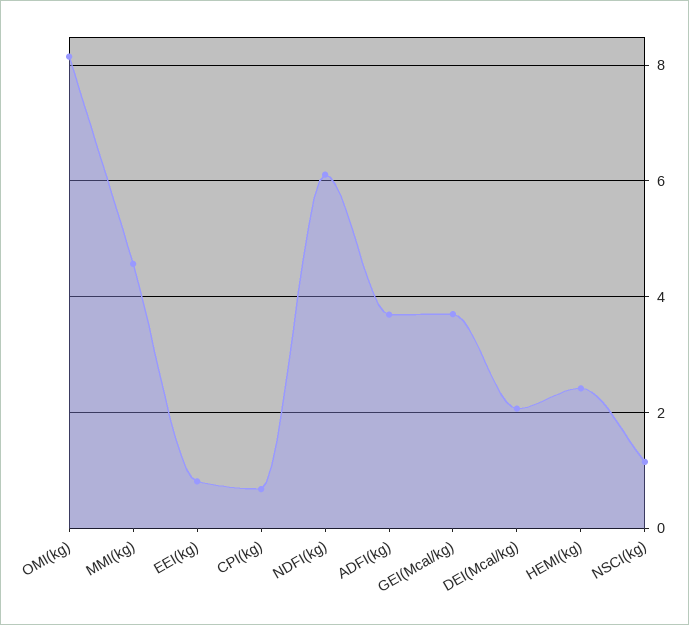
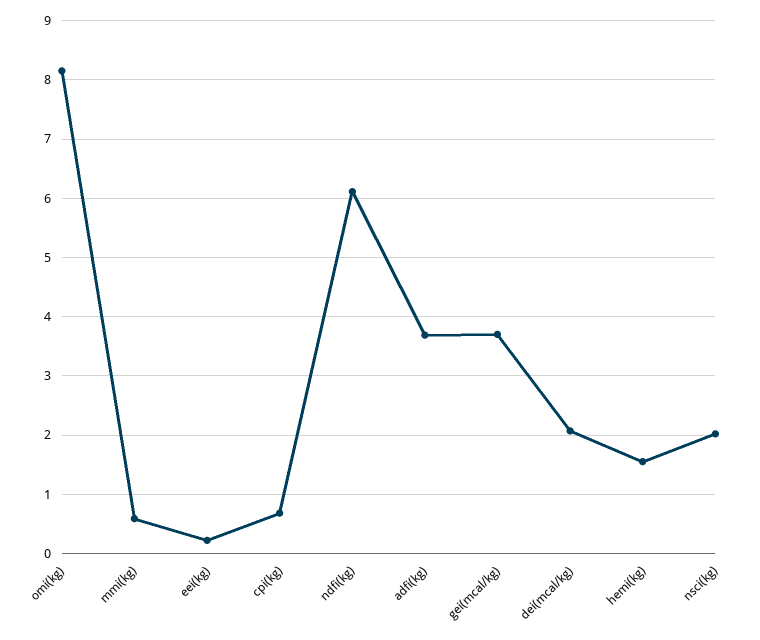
  {
    "OMI(kg)": 8.2,
-   "MMI(kg)": 4.6,
+   "MMI(kg)": 0.6,
-   "EEI(kg)": 0.8,
+   "EEI(kg)": 0.2,
    "CPI(kg)": 0.6,
    "NDFI(kg)": 6.2,
    "ADFI(kg)": 3.6,
    "GEI(Mcal/kg)": 3.8,
    "DEI(Mcal/kg)": 2,
-   "HEMI(kg)": 2.4,
+   "HEMI(kg)": 1.6,
-   "NSCI(kg)": 1.2
+   "NSCI(kg)": 2
  }

